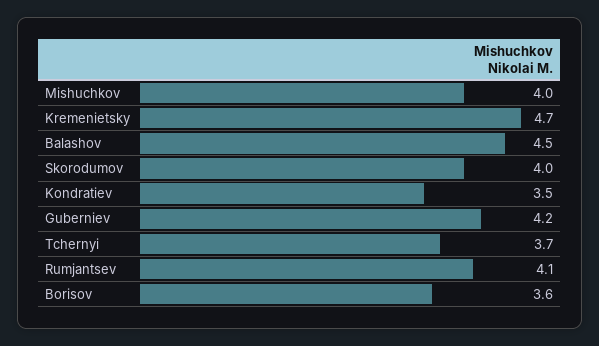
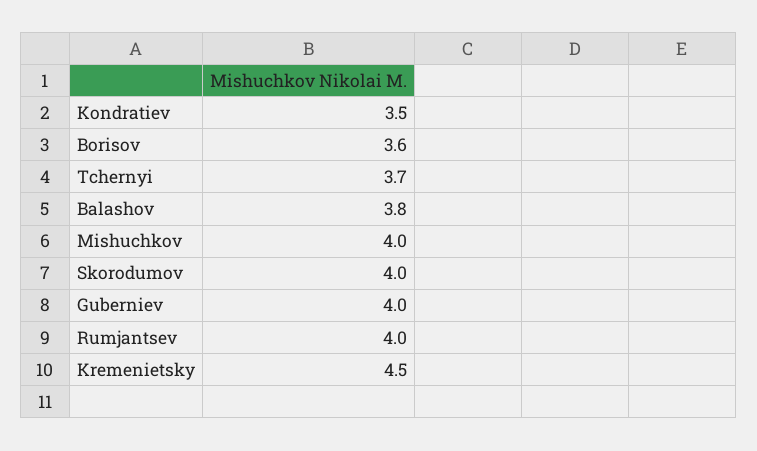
  {
    "Mishuchkov": 4,
-   "Kremenietsky": 4.7,
+   "Kremenietsky": 4.5,
-   "Balashov": 4.5,
+   "Balashov": 3.8,
    "Skorodumov": 4,
    "Kondratiev": 3.5,
-   "Guberniev": 4.2,
+   "Guberniev": 4,
    "Tchernyi": 3.7,
-   "Rumjantsev": 4.1,
+   "Rumjantsev": 4,
    "Borisov": 3.6
  }

